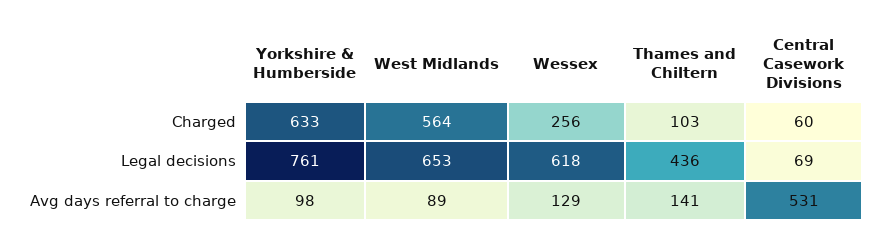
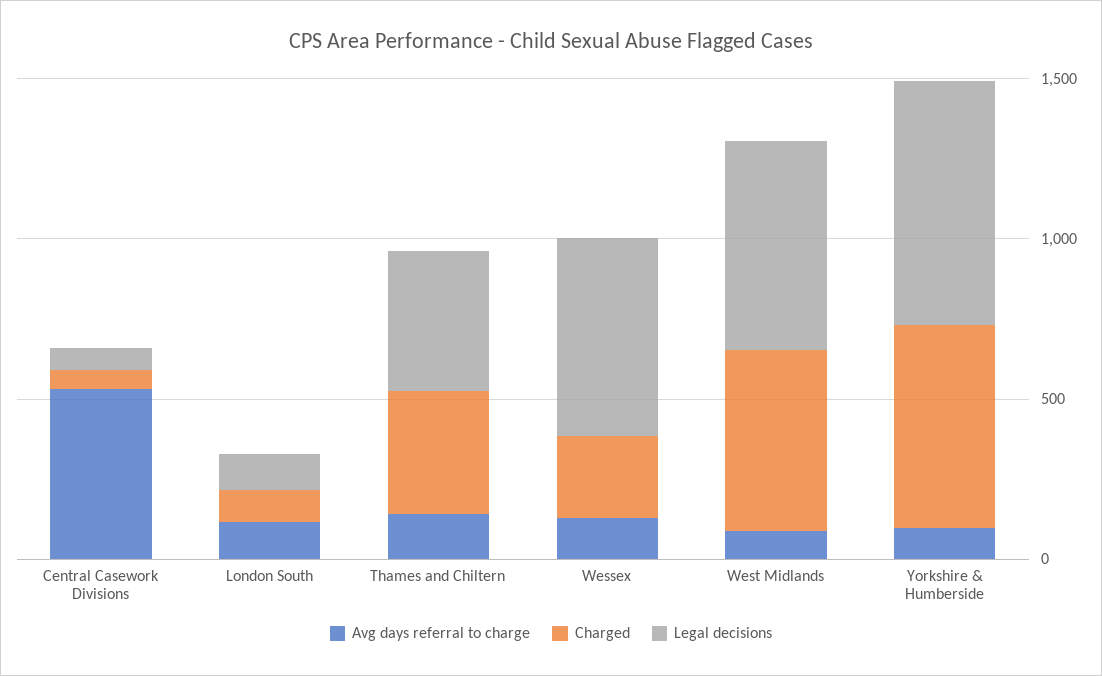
  {
    "Charged": {
      "Yorkshire & Humberside": 633,
      "West Midlands": 564,
      "Wessex": 256,
-     "Thames and Chiltern": 103,
+     "Thames and Chiltern": 400,
-     "Central Casework Divisions": 60
+     "Central Casework Divisions": 60,
+     "London South": 100
    },
    "Legal decisions": {
      "Yorkshire & Humberside": 761,
      "West Midlands": 653,
      "Wessex": 618,
      "Thames and Chiltern": 436,
-     "Central Casework Divisions": 69
+     "Central Casework Divisions": 69,
+     "London South": 100
    },
    "Avg days referral to charge": {
      "Yorkshire & Humberside": 98,
      "West Midlands": 89,
      "Wessex": 129,
      "Thames and Chiltern": 141,
-     "Central Casework Divisions": 531
+     "Central Casework Divisions": 531,
+     "London South": 100
    }
  }

